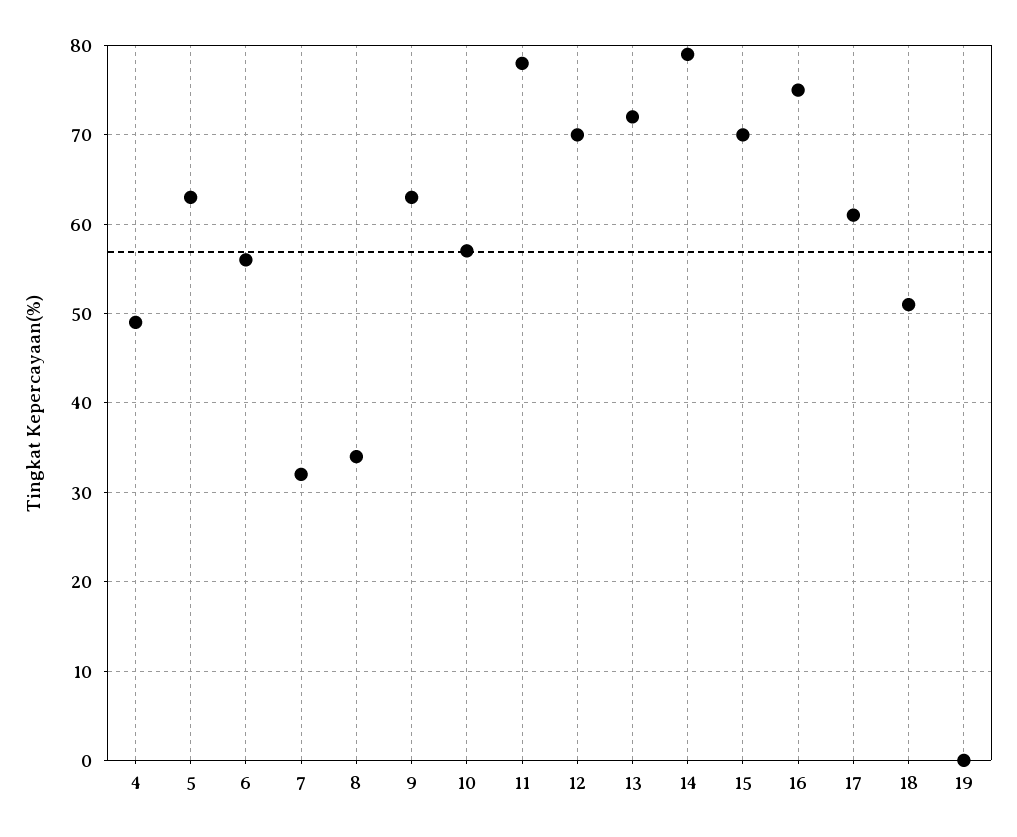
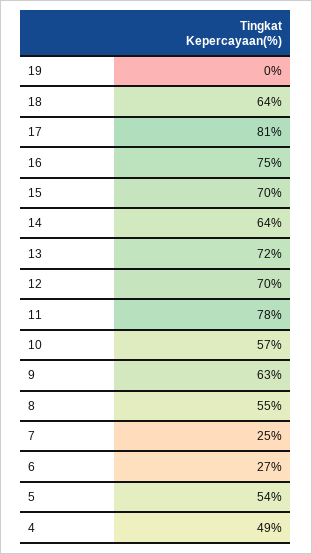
  {
    "4": 49,
-   "5": 63,
+   "5": 54,
-   "6": 56,
+   "6": 27,
-   "7": 32,
+   "7": 25,
-   "8": 34,
+   "8": 55,
    "9": 63,
    "10": 57,
    "11": 78,
    "12": 70,
    "13": 72,
-   "14": 79,
+   "14": 64,
    "15": 70,
    "16": 75,
-   "17": 61,
+   "17": 81,
-   "18": 51,
+   "18": 64,
    "19": 0
  }

